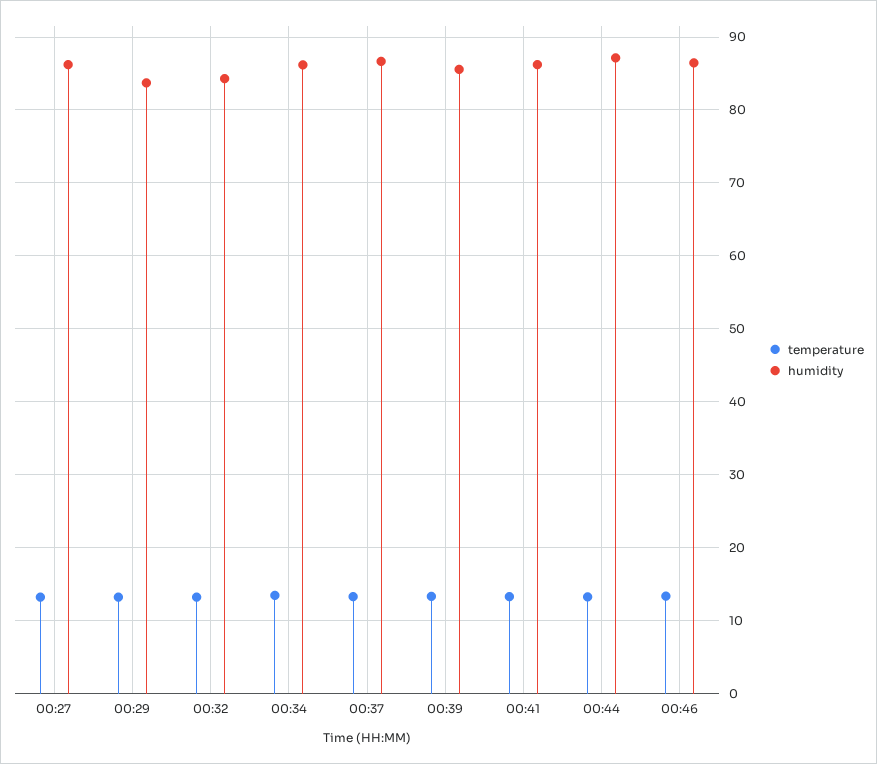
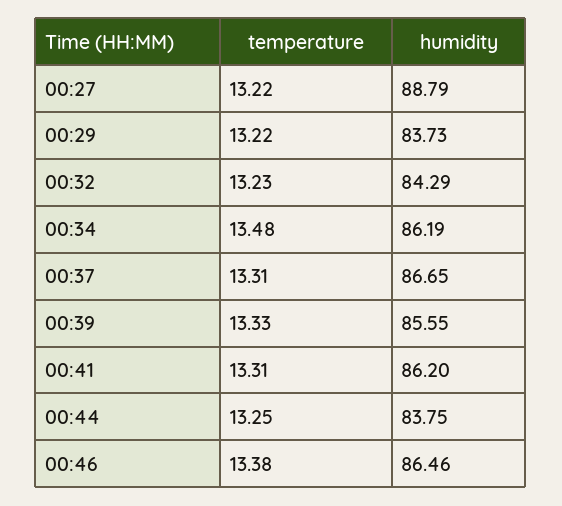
  {
    "temperature": {
      "00:27": 13.22,
      "00:29": 13.22,
      "00:32": 13.23,
      "00:34": 13.48,
      "00:37": 13.31,
      "00:39": 13.33,
      "00:41": 13.31,
      "00:44": 13.25,
      "00:46": 13.38
    },
    "humidity": {
-     "00:27": 86,
+     "00:27": 88.79,
      "00:29": 83.73,
      "00:32": 84.29,
      "00:34": 86.19,
      "00:37": 86.65,
      "00:39": 85.55,
      "00:41": 86.2,
-     "00:44": 87,
+     "00:44": 83.75,
      "00:46": 86.46
    }
  }

